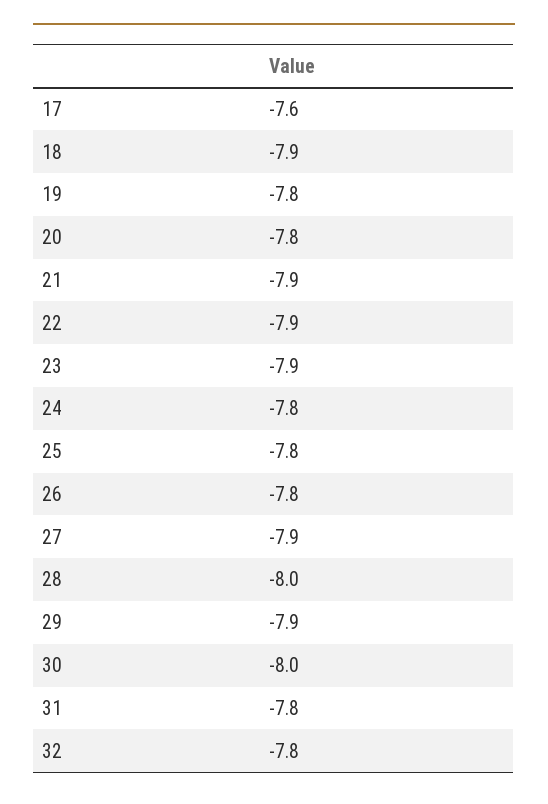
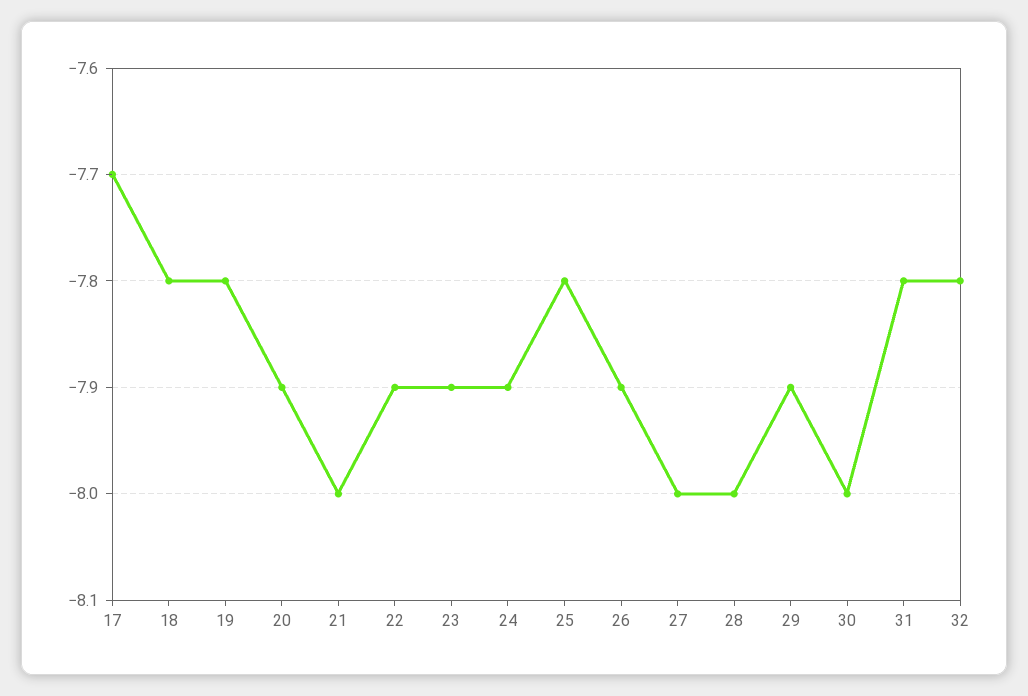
  {
-   "17": -7.6,
+   "17": -7.7,
-   "18": -7.9,
+   "18": -7.8,
    "19": -7.8,
-   "20": -7.8,
+   "20": -7.9,
-   "21": -7.9,
+   "21": -8,
    "22": -7.9,
    "23": -7.9,
-   "24": -7.8,
+   "24": -7.9,
    "25": -7.8,
-   "26": -7.8,
+   "26": -7.9,
-   "27": -7.9,
+   "27": -8,
    "28": -8,
    "29": -7.9,
    "30": -8,
    "31": -7.8,
    "32": -7.8
  }

